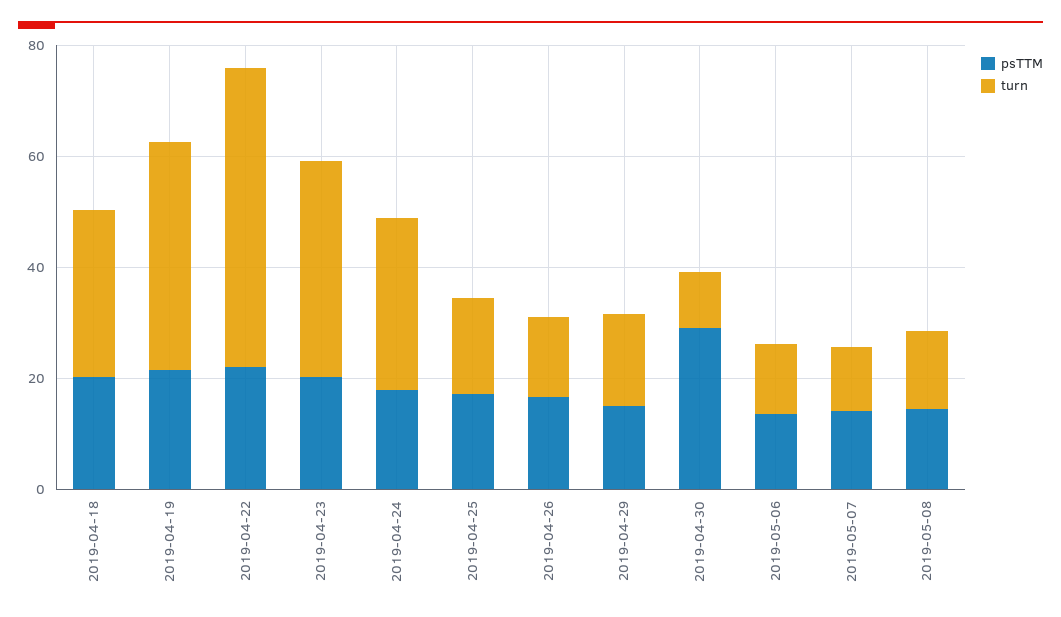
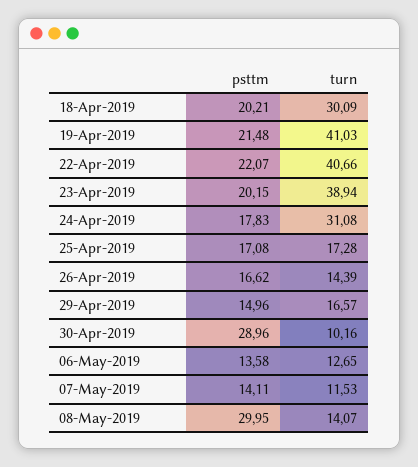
  {
    "psTTM": {
      "2019-04-18": 20.21,
      "2019-04-19": 21.48,
      "2019-04-22": 22.07,
      "2019-04-23": 20.15,
      "2019-04-24": 17.83,
      "2019-04-25": 17.08,
      "2019-04-26": 16.62,
      "2019-04-29": 14.96,
      "2019-04-30": 28.96,
      "2019-05-06": 13.58,
      "2019-05-07": 14.11,
-     "2019-05-08": 15
+     "2019-05-08": 29.95
    },
    "turn": {
      "2019-04-18": 30.09,
      "2019-04-19": 41.03,
-     "2019-04-22": 55,
+     "2019-04-22": 40.66,
      "2019-04-23": 38.94,
      "2019-04-24": 31.08,
      "2019-04-25": 17.28,
      "2019-04-26": 14.39,
      "2019-04-29": 16.57,
      "2019-04-30": 10.16,
      "2019-05-06": 12.65,
      "2019-05-07": 11.53,
      "2019-05-08": 14.07
    }
  }

